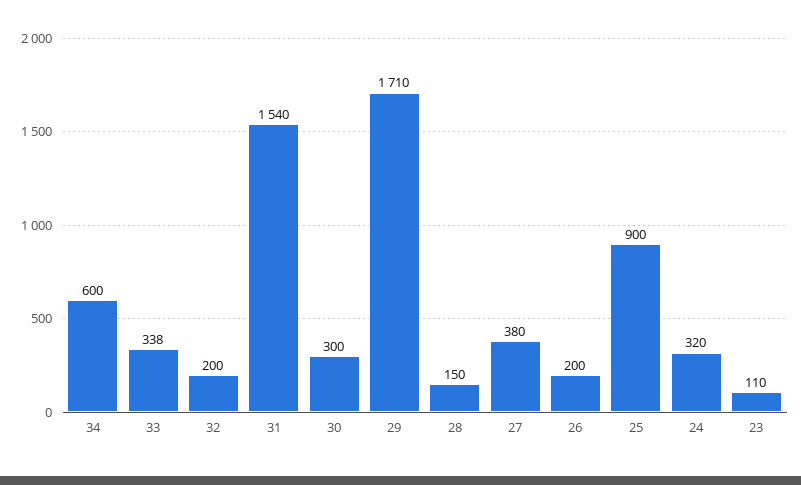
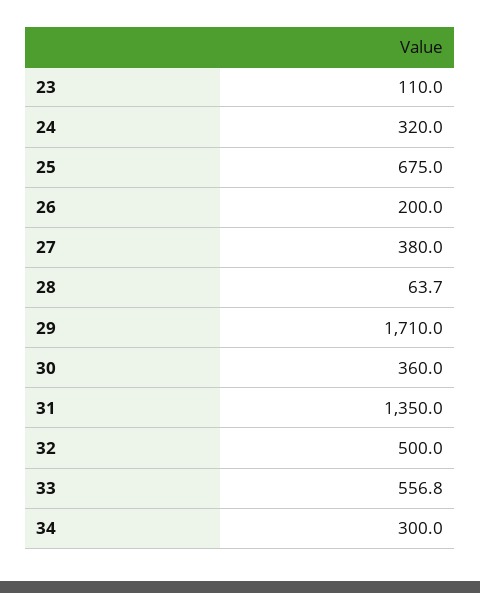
  {
-   "34": 600,
+   "34": 300,
-   "33": 338,
+   "33": 556.8,
-   "32": 200,
+   "32": 500,
-   "31": 1540,
+   "31": 1350,
-   "30": 300,
+   "30": 360,
    "29": 1710,
-   "28": 150,
+   "28": 63.7,
    "27": 380,
    "26": 200,
-   "25": 900,
+   "25": 675,
    "24": 320,
    "23": 110
  }

